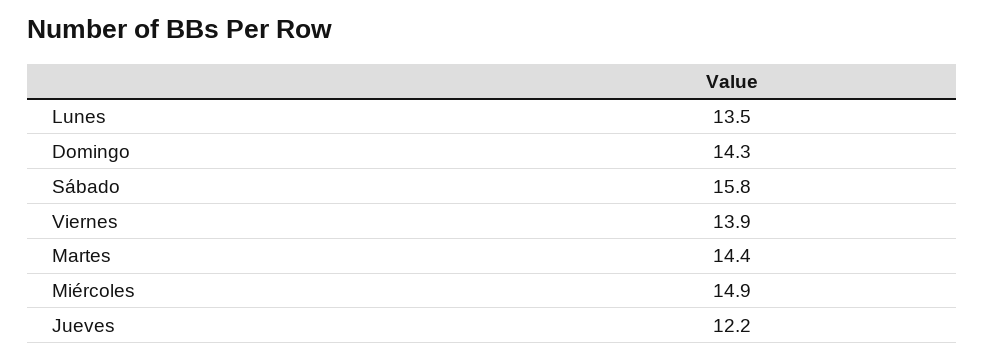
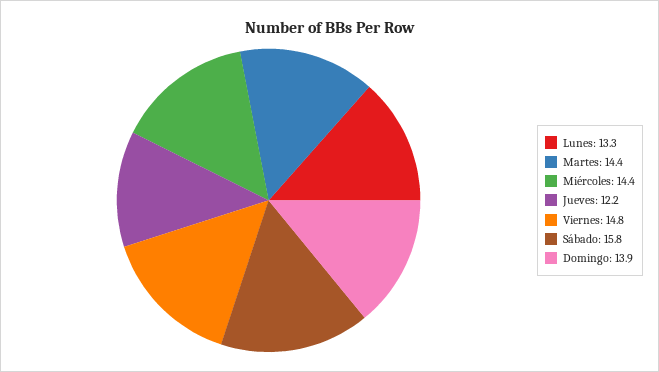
  {
-   "Lunes": 13.5,
+   "Lunes": 13.3,
-   "Domingo": 14.3,
+   "Domingo": 13.9,
    "Sábado": 15.8,
-   "Viernes": 13.9,
+   "Viernes": 14.8,
    "Martes": 14.4,
-   "Miércoles": 14.9,
+   "Miércoles": 14.4,
    "Jueves": 12.2
  }

